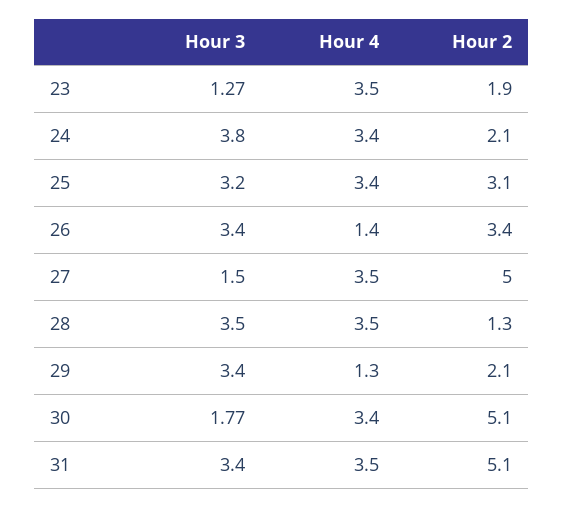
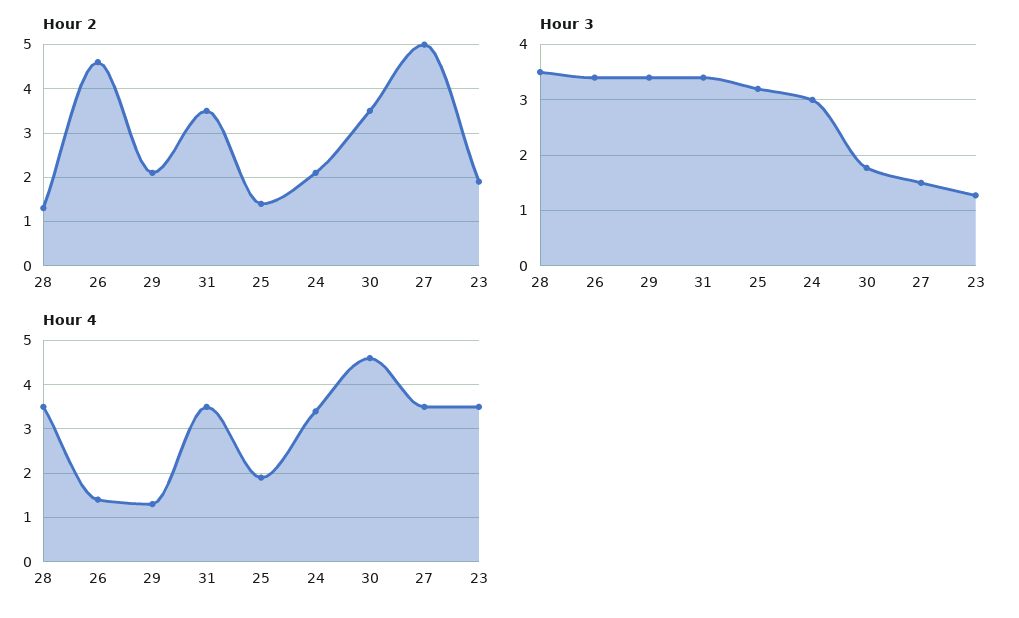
  {
    "Hour 3": {
      "23": 1.27,
-     "24": 3.8,
+     "24": 3,
      "25": 3.2,
      "26": 3.4,
      "27": 1.5,
      "28": 3.5,
      "29": 3.4,
      "30": 1.77,
      "31": 3.4
    },
    "Hour 4": {
      "23": 3.5,
      "24": 3.4,
-     "25": 3.4,
+     "25": 2,
      "26": 1.4,
      "27": 3.5,
      "28": 3.5,
      "29": 1.3,
-     "30": 3.4,
+     "30": 4.5,
      "31": 3.5
    },
    "Hour 2": {
      "23": 1.9,
      "24": 2.1,
-     "25": 3.1,
+     "25": 1.5,
-     "26": 3.4,
+     "26": 4.5,
      "27": 5,
      "28": 1.3,
      "29": 2.1,
-     "30": 5.1,
+     "30": 3.5,
-     "31": 5.1
+     "31": 3.5
    }
  }

